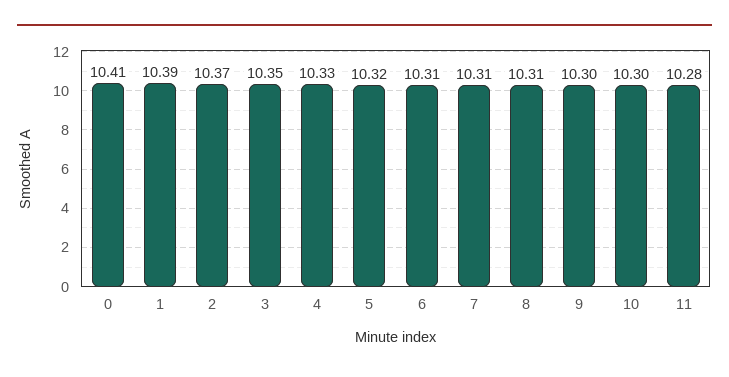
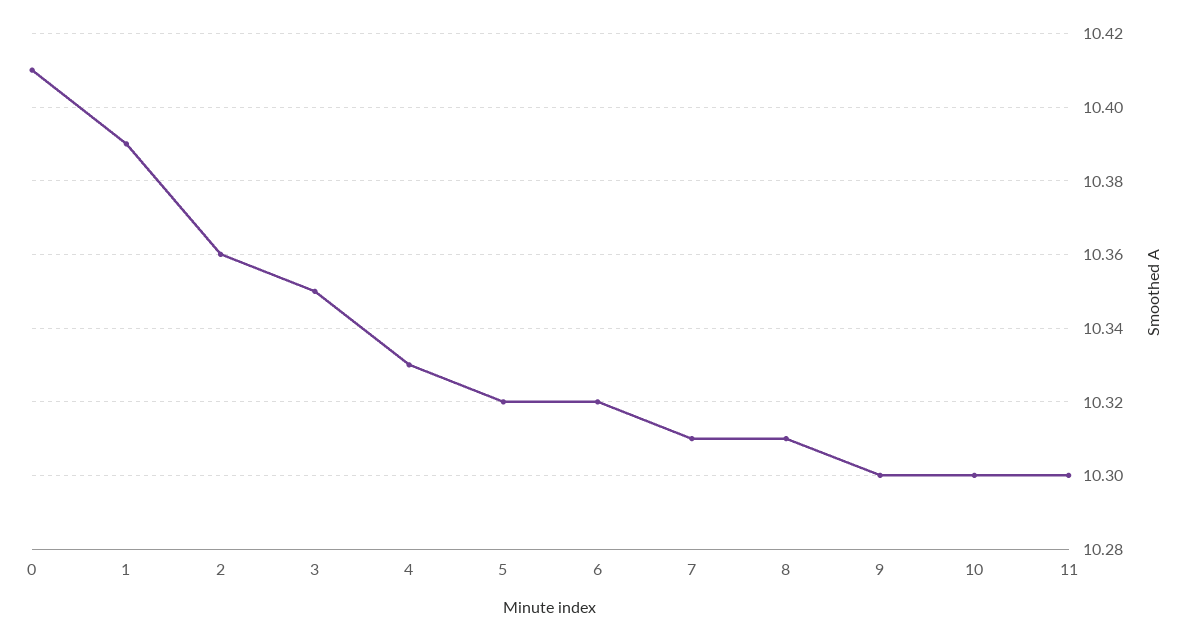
  {
    "0": 10.41,
    "1": 10.39,
-   "2": 10.37,
+   "2": 10.36,
    "3": 10.35,
    "4": 10.33,
    "5": 10.32,
-   "6": 10.31,
+   "6": 10.32,
    "7": 10.31,
    "8": 10.31,
    "9": 10.3,
    "10": 10.3,
-   "11": 10.28
+   "11": 10.3
  }

